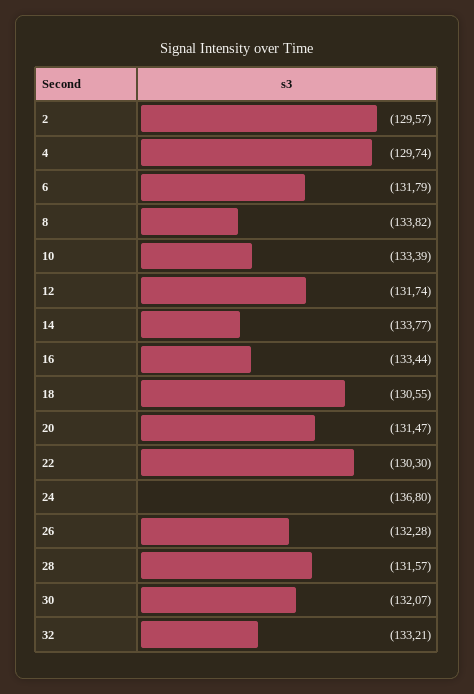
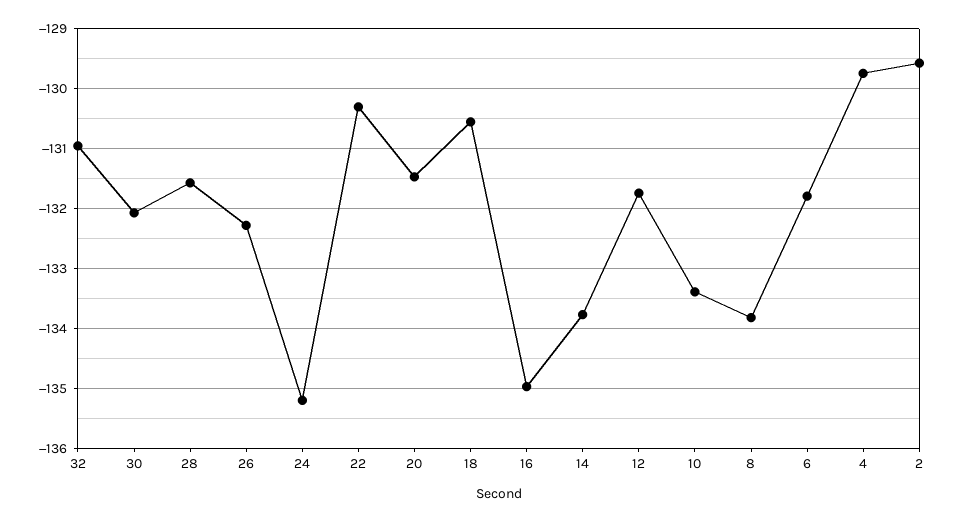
  {
    "2": -129.57,
    "4": -129.74,
    "6": -131.79,
    "8": -133.82,
    "10": -133.39,
    "12": -131.74,
    "14": -133.77,
-   "16": -133.44,
+   "16": -135,
    "18": -130.55,
    "20": -131.47,
    "22": -130.3,
-   "24": -136.8,
+   "24": -135.2,
    "26": -132.28,
    "28": -131.57,
    "30": -132.07,
-   "32": -133.21
+   "32": -131
  }

